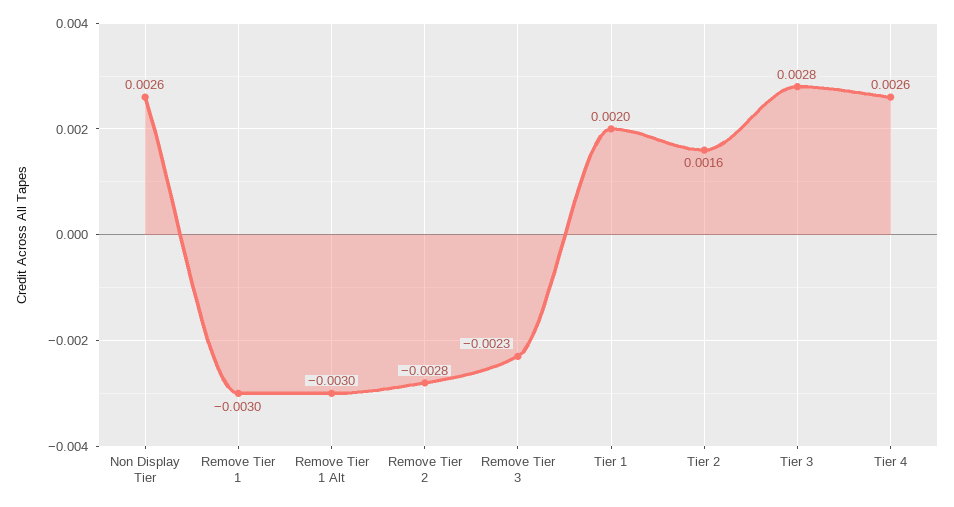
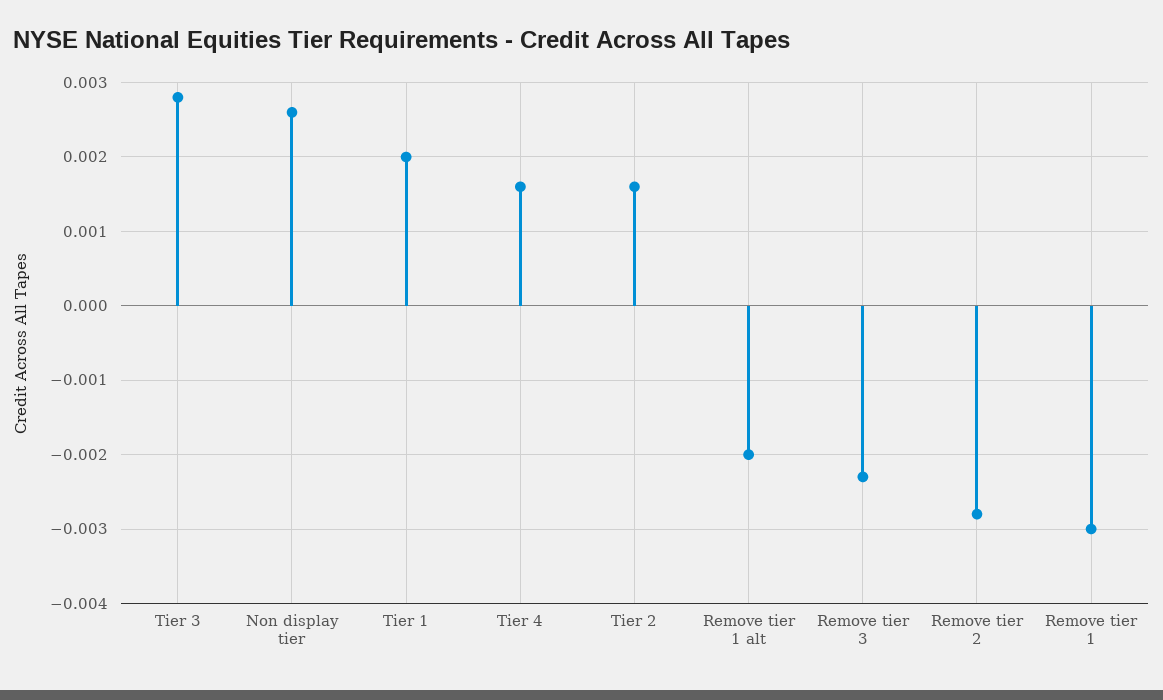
  {
    "Non Display Tier": 0.0026,
    "Remove Tier 1": -0.003,
-   "Remove Tier 1 Alt": -0.003,
+   "Remove Tier 1 Alt": -0.002,
    "Remove Tier 2": -0.0028,
    "Remove Tier 3": -0.0023,
    "Tier 1": 0.002,
    "Tier 2": 0.0016,
    "Tier 3": 0.0028,
-   "Tier 4": 0.0026
+   "Tier 4": 0.0016
  }

